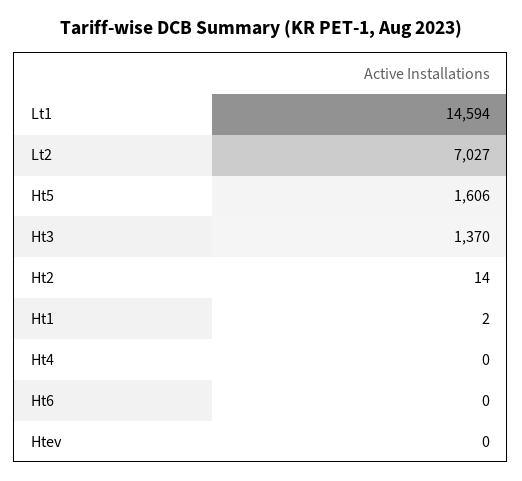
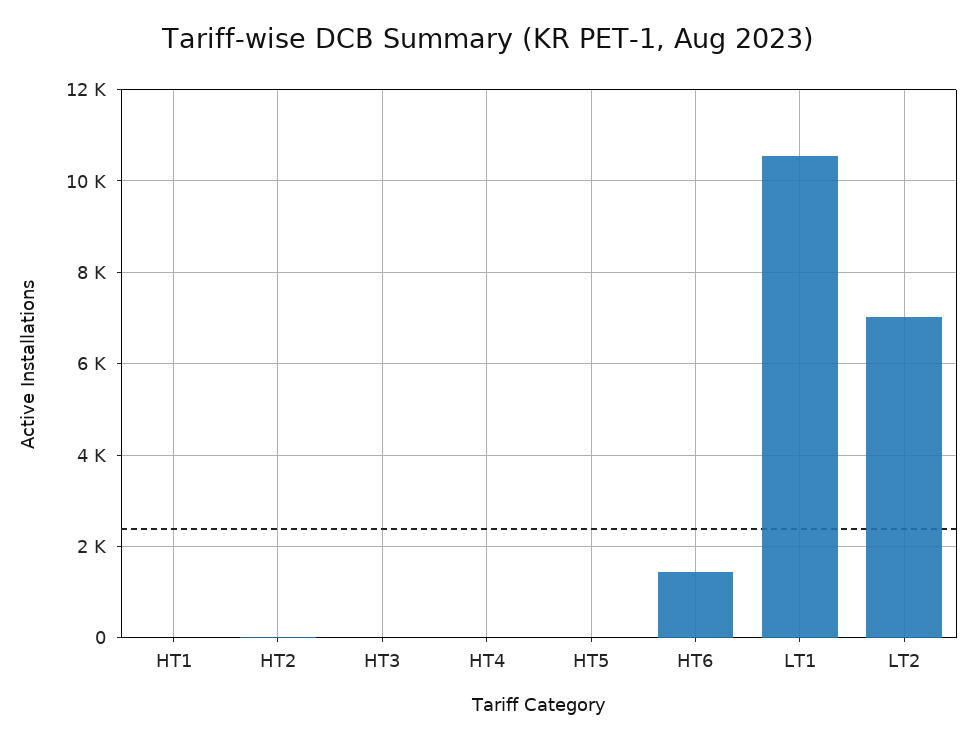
  {
-   "Lt1": 14594,
+   "Lt1": 10600,
    "Lt2": 7027,
-   "Ht5": 1606,
+   "Ht5": 0,
-   "Ht3": 1370,
+   "Ht3": 0,
    "Ht2": 14,
    "Ht1": 2,
    "Ht4": 0,
-   "Ht6": 0,
+   "Ht6": 1400
-   "Htev": 0
  }

